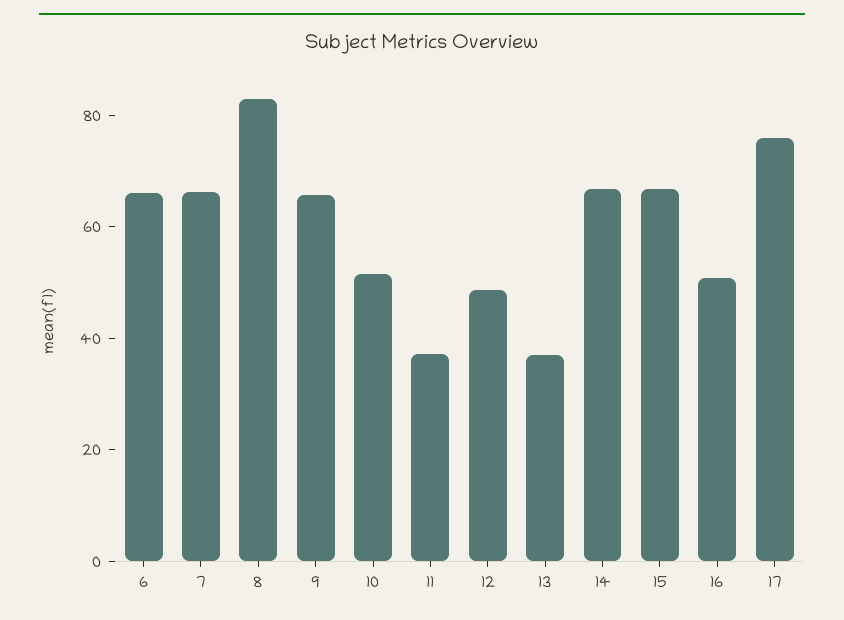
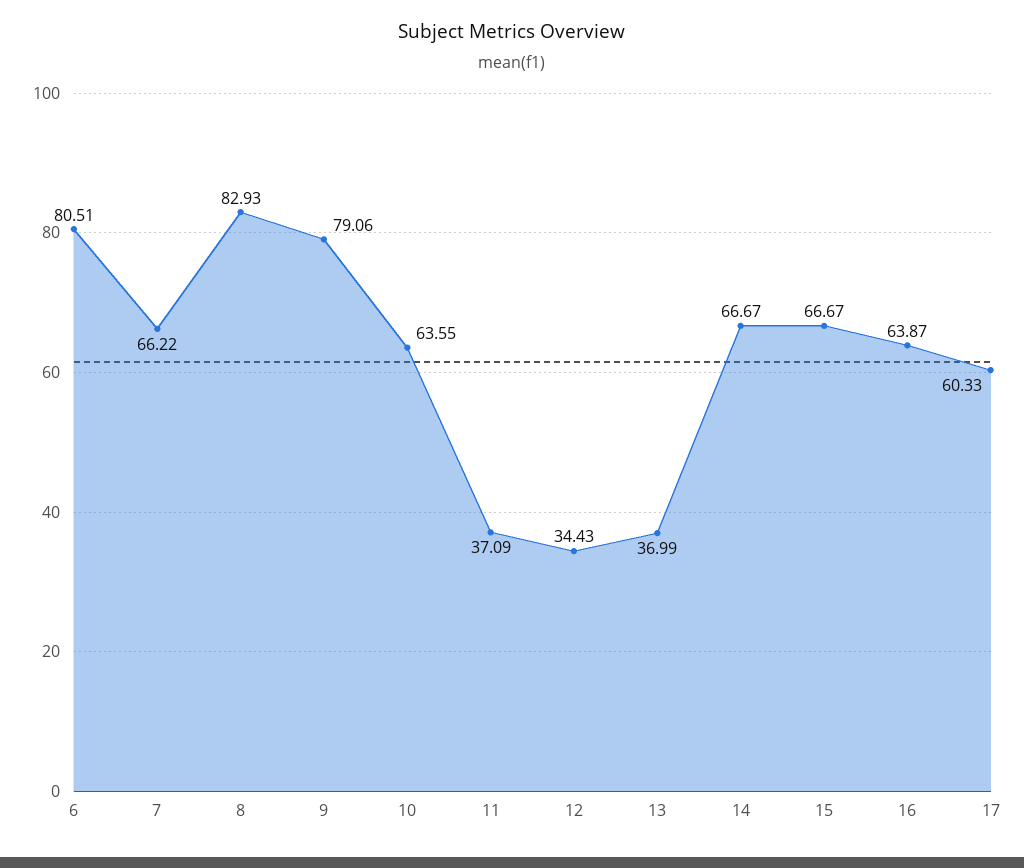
  {
-   "6": 65,
+   "6": 80.51,
    "7": 66.22,
    "8": 82.93,
-   "9": 65,
+   "9": 79.06,
-   "10": 50,
+   "10": 63.55,
    "11": 37.09,
-   "12": 50,
+   "12": 34.43,
    "13": 36.99,
    "14": 66.67,
    "15": 66.67,
-   "16": 50,
+   "16": 63.87,
-   "17": 75
+   "17": 60.33
  }

